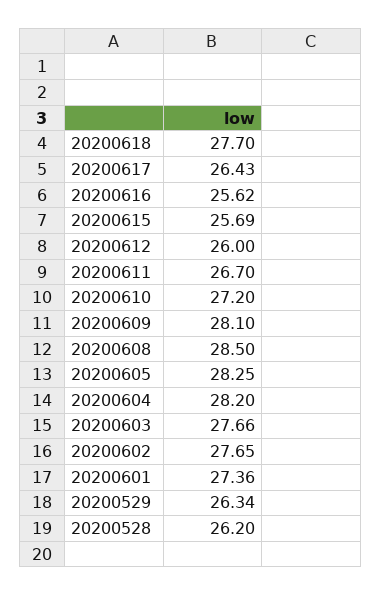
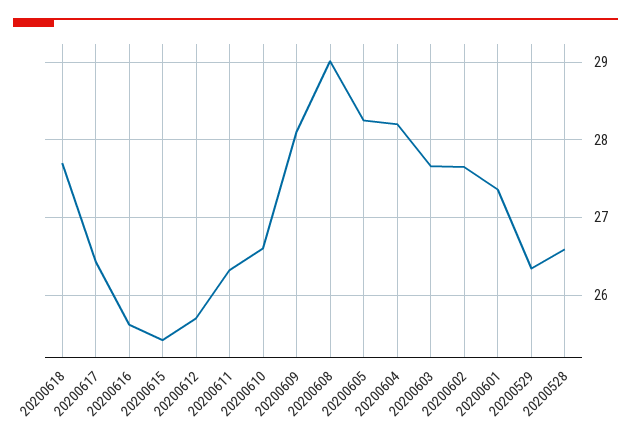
  {
    "20200618": 27.7,
    "20200617": 26.43,
    "20200616": 25.62,
-   "20200615": 25.69,
+   "20200615": 25.4,
-   "20200612": 26,
+   "20200612": 25.7,
-   "20200611": 26.7,
+   "20200611": 26.3,
-   "20200610": 27.2,
+   "20200610": 26.6,
    "20200609": 28.1,
-   "20200608": 28.5,
+   "20200608": 29,
    "20200605": 28.25,
    "20200604": 28.2,
    "20200603": 27.66,
    "20200602": 27.65,
    "20200601": 27.36,
    "20200529": 26.34,
-   "20200528": 26.2
+   "20200528": 26.6
  }

